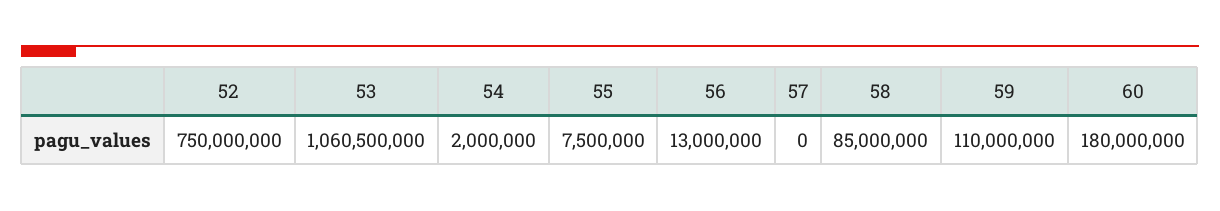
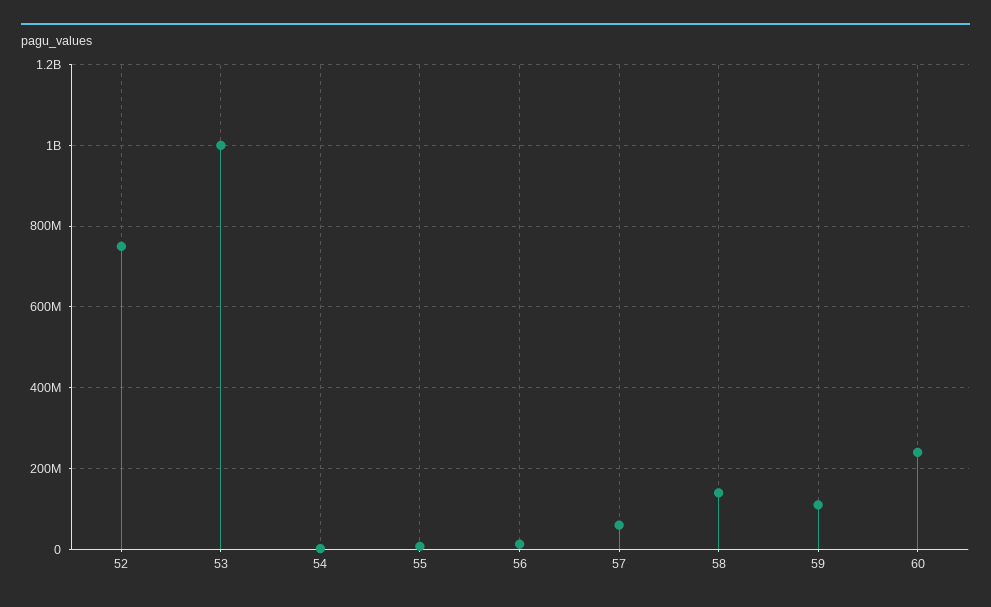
  {
    "52": 750000000,
-   "53": 1060500000,
+   "53": 1000000000,
    "54": 2000000,
    "55": 7500000,
    "56": 13000000,
-   "57": 0,
+   "57": 60000000,
-   "58": 85000000,
+   "58": 140000000,
    "59": 110000000,
-   "60": 180000000
+   "60": 240000000
  }

